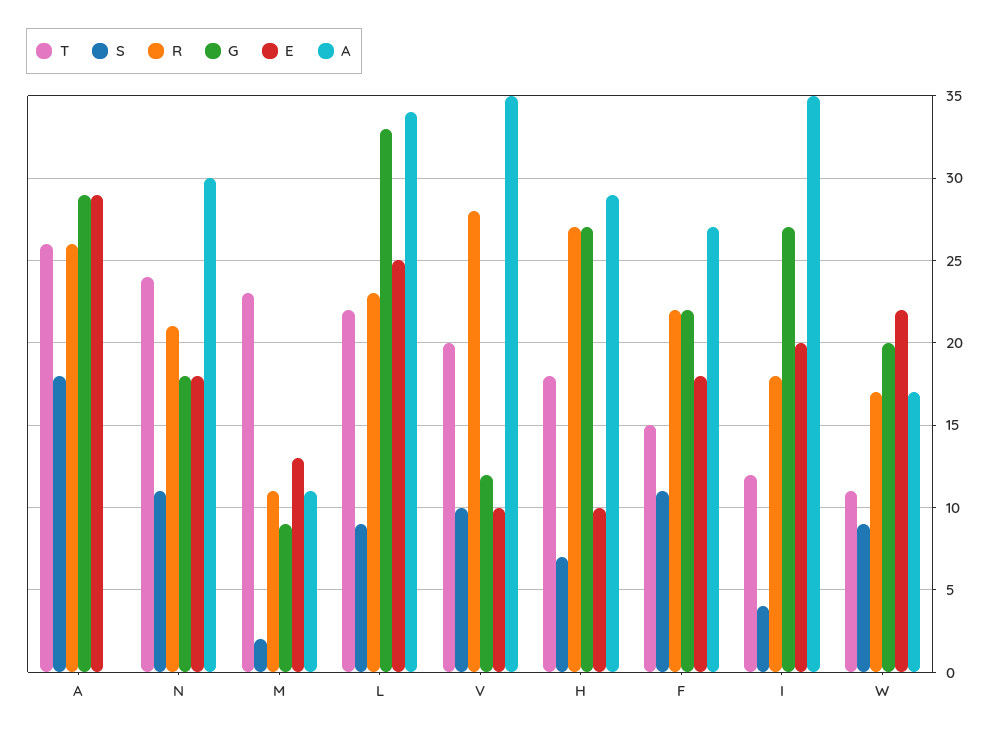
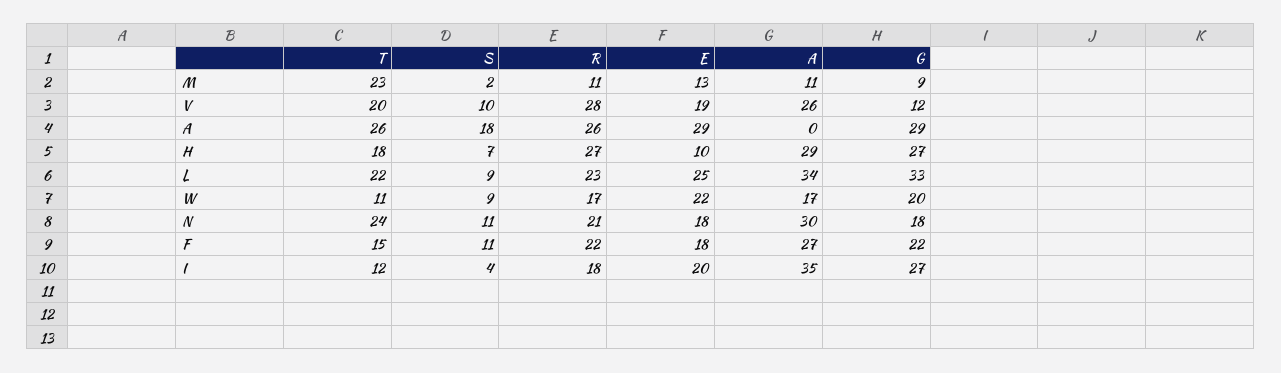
  {
    "T": {
      "A": 26,
      "N": 24,
      "M": 23,
      "L": 22,
      "V": 20,
      "H": 18,
      "F": 15,
      "I": 12,
      "W": 11
    },
    "S": {
      "A": 18,
      "N": 11,
      "M": 2,
      "L": 9,
      "V": 10,
      "H": 7,
      "F": 11,
      "I": 4,
      "W": 9
    },
    "R": {
      "A": 26,
      "N": 21,
      "M": 11,
      "L": 23,
      "V": 28,
      "H": 27,
      "F": 22,
      "I": 18,
      "W": 17
    },
    "G": {
      "A": 29,
      "N": 18,
      "M": 9,
      "L": 33,
      "V": 12,
      "H": 27,
      "F": 22,
      "I": 27,
      "W": 20
    },
    "E": {
      "A": 29,
      "N": 18,
      "M": 13,
      "L": 25,
-     "V": 10,
+     "V": 19,
      "H": 10,
      "F": 18,
      "I": 20,
      "W": 22
    },
    "A": {
      "A": 0,
      "N": 30,
      "M": 11,
      "L": 34,
-     "V": 35,
+     "V": 26,
      "H": 29,
      "F": 27,
      "I": 35,
      "W": 17
    }
  }

